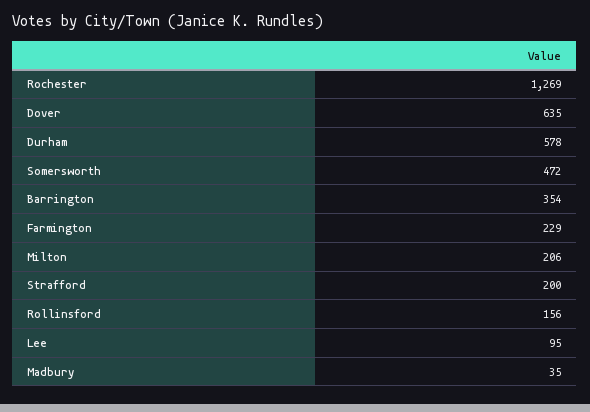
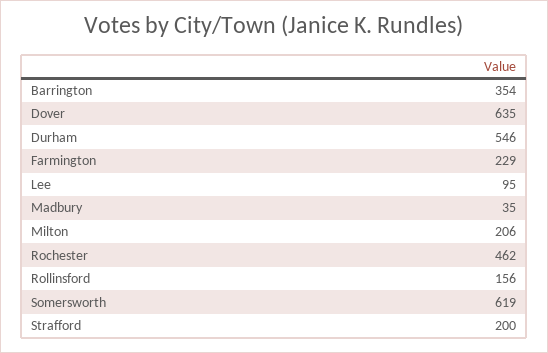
  {
-   "Rochester": 1269,
+   "Rochester": 462,
    "Dover": 635,
-   "Durham": 578,
+   "Durham": 546,
-   "Somersworth": 472,
+   "Somersworth": 619,
    "Barrington": 354,
    "Farmington": 229,
    "Milton": 206,
    "Strafford": 200,
    "Rollinsford": 156,
    "Lee": 95,
    "Madbury": 35
  }

